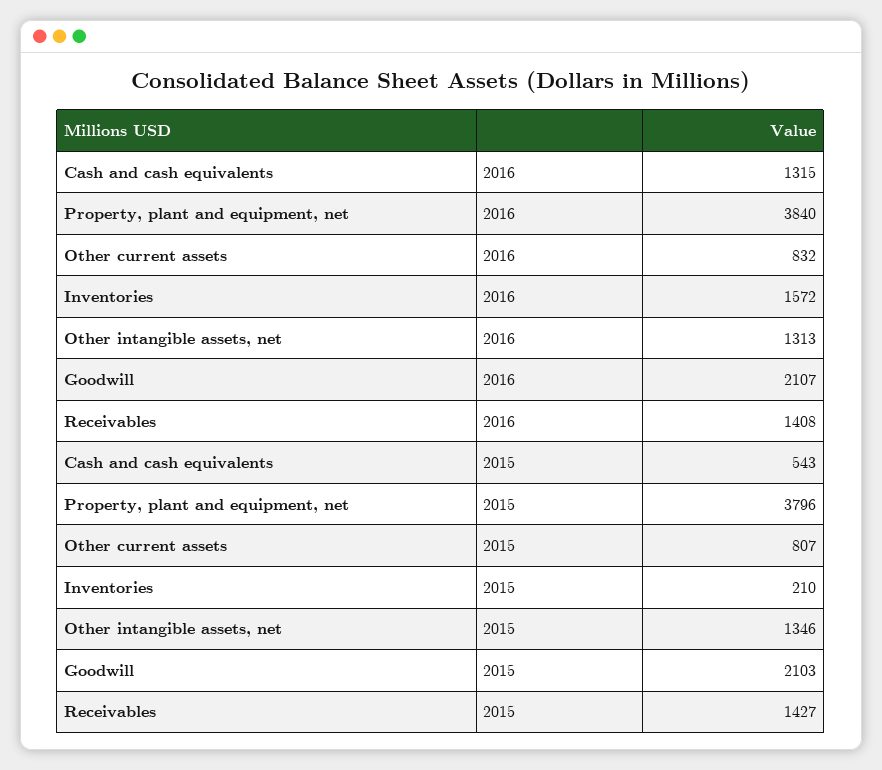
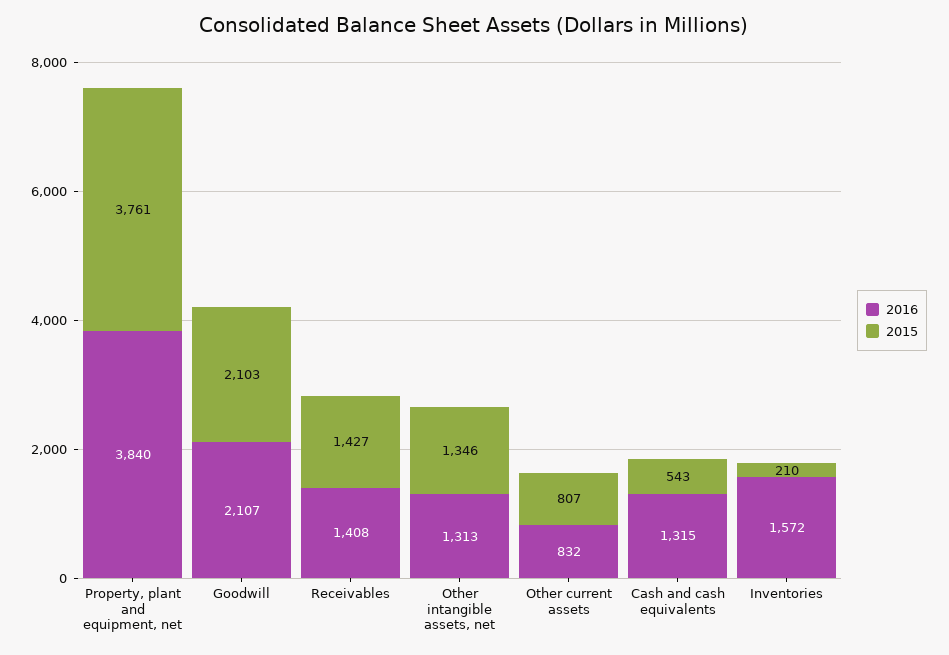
  {
    "2016": {
      "Cash and cash equivalents": 1315,
      "Property, plant and equipment, net": 3840,
      "Other current assets": 832,
      "Inventories": 1572,
      "Other intangible assets, net": 1313,
      "Goodwill": 2107,
      "Receivables": 1408
    },
    "2015": {
      "Cash and cash equivalents": 543,
-     "Property, plant and equipment, net": 3796,
+     "Property, plant and equipment, net": 3761,
      "Other current assets": 807,
      "Inventories": 210,
      "Other intangible assets, net": 1346,
      "Goodwill": 2103,
      "Receivables": 1427
    }
  }

